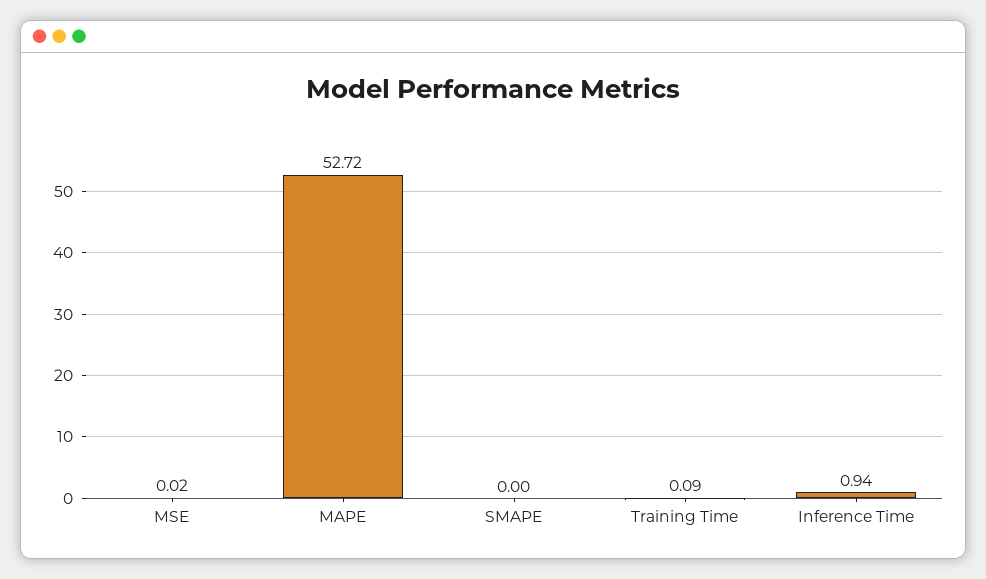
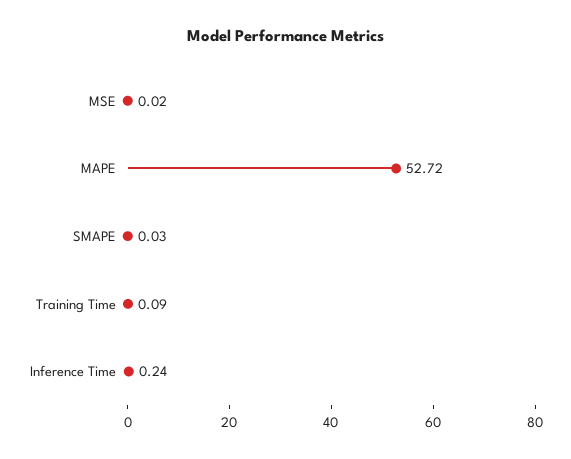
  {
    "MSE": 0.02,
    "MAPE": 52.72,
-   "SMAPE": 0,
+   "SMAPE": 0.03,
    "Training Time": 0.09,
-   "Inference Time": 0.94
+   "Inference Time": 0.24
  }

